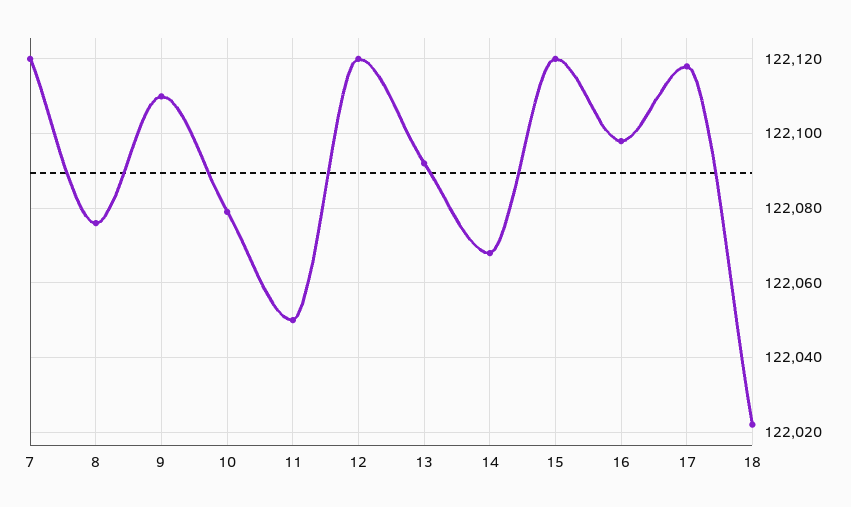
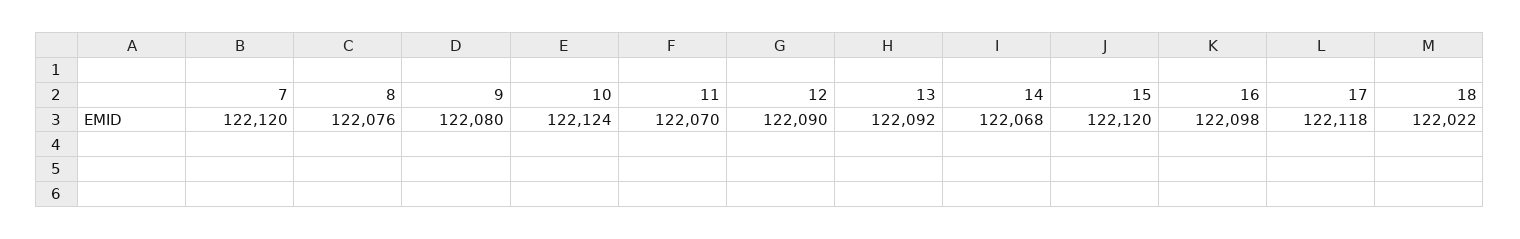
  {
    "7": 122120,
    "8": 122076,
-   "9": 122110,
+   "9": 122080,
-   "10": 122080,
+   "10": 122124,
-   "11": 122050,
+   "11": 122070,
-   "12": 122120,
+   "12": 122090,
    "13": 122092,
    "14": 122068,
    "15": 122120,
    "16": 122098,
    "17": 122118,
    "18": 122022
  }

